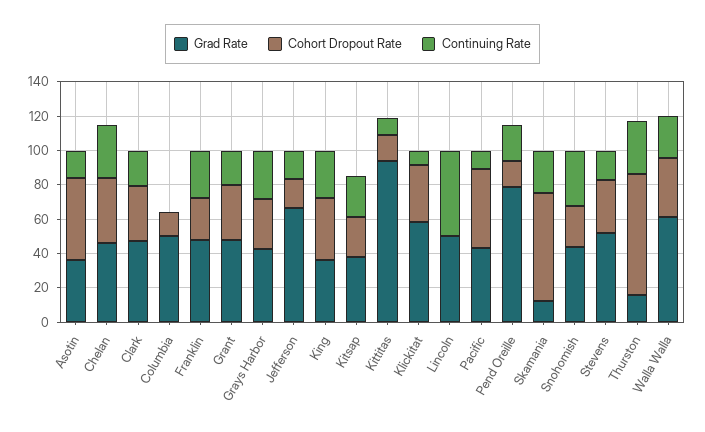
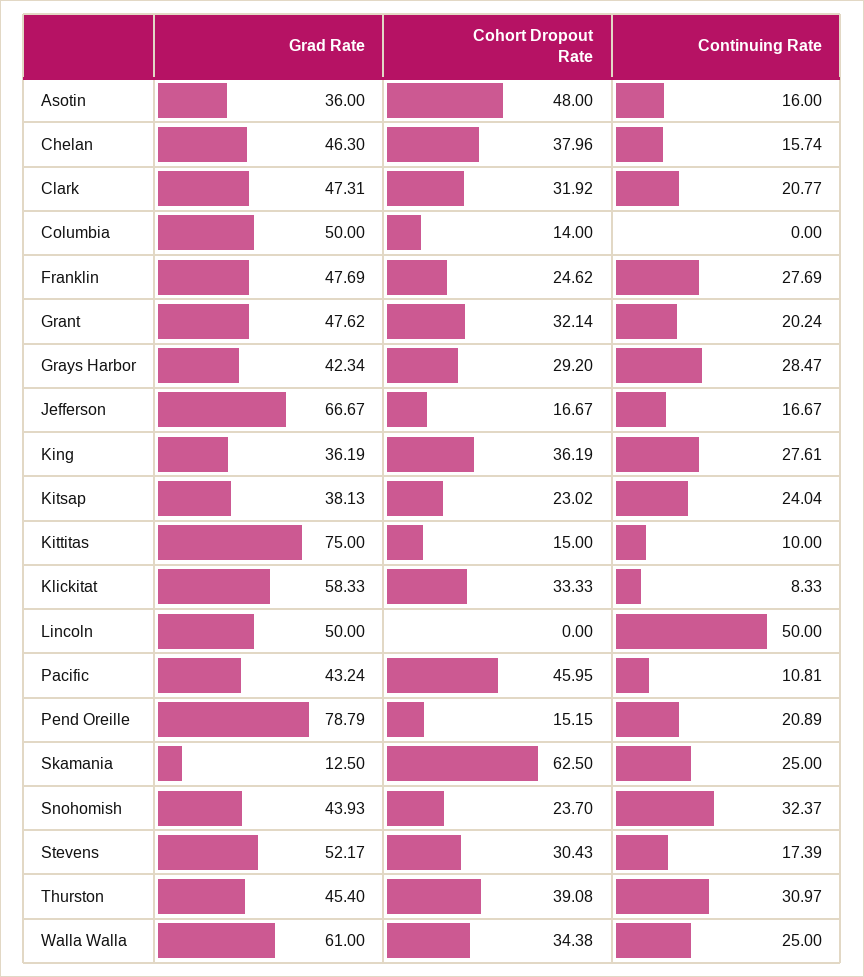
  {
    "Grad Rate": {
      "Asotin": 36,
      "Chelan": 46.3,
      "Clark": 47.31,
      "Columbia": 50,
      "Franklin": 47.69,
      "Grant": 47.62,
      "Grays Harbor": 42.34,
      "Jefferson": 66.67,
      "King": 36.19,
      "Kitsap": 38.13,
-     "Kittitas": 95,
+     "Kittitas": 75,
      "Klickitat": 58.33,
      "Lincoln": 50,
      "Pacific": 43.24,
      "Pend Oreille": 78.79,
      "Skamania": 12.5,
      "Snohomish": 43.93,
      "Stevens": 52.17,
-     "Thurston": 15,
+     "Thurston": 45.4,
      "Walla Walla": 61
    },
    "Cohort Dropout Rate": {
      "Asotin": 48,
      "Chelan": 37.96,
      "Clark": 31.92,
      "Columbia": 14,
      "Franklin": 24.62,
      "Grant": 32.14,
      "Grays Harbor": 29.2,
      "Jefferson": 16.67,
      "King": 36.19,
      "Kitsap": 23.02,
      "Kittitas": 15,
      "Klickitat": 33.33,
      "Lincoln": 0,
      "Pacific": 45.95,
      "Pend Oreille": 15.15,
      "Skamania": 62.5,
      "Snohomish": 23.7,
      "Stevens": 30.43,
-     "Thurston": 70,
+     "Thurston": 39.08,
      "Walla Walla": 34.38
    },
    "Continuing Rate": {
      "Asotin": 16,
-     "Chelan": 30,
+     "Chelan": 15.74,
      "Clark": 20.77,
      "Columbia": 0,
      "Franklin": 27.69,
      "Grant": 20.24,
      "Grays Harbor": 28.47,
      "Jefferson": 16.67,
      "King": 27.61,
      "Kitsap": 24.04,
      "Kittitas": 10,
      "Klickitat": 8.33,
      "Lincoln": 50,
      "Pacific": 10.81,
      "Pend Oreille": 20.89,
      "Skamania": 25,
      "Snohomish": 32.37,
      "Stevens": 17.39,
      "Thurston": 30.97,
      "Walla Walla": 25
    }
  }

